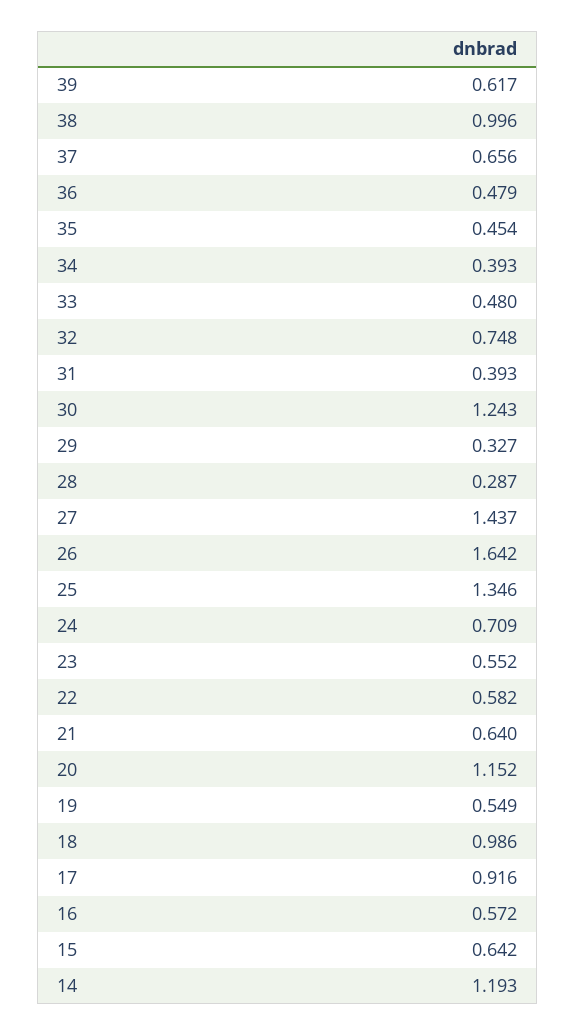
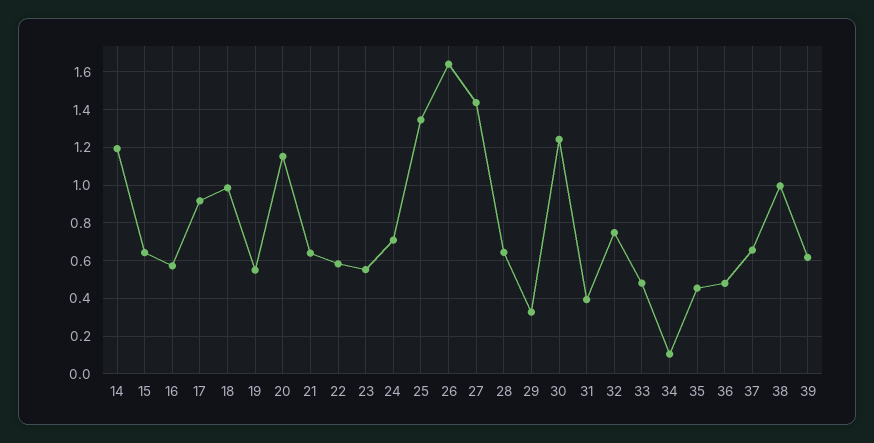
  {
    "39": 0.617,
    "38": 0.996,
    "37": 0.656,
    "36": 0.479,
    "35": 0.454,
-   "34": 0.393,
+   "34": 0.1,
    "33": 0.48,
    "32": 0.748,
    "31": 0.393,
    "30": 1.243,
    "29": 0.327,
-   "28": 0.287,
+   "28": 0.65,
    "27": 1.437,
    "26": 1.642,
    "25": 1.346,
    "24": 0.709,
    "23": 0.552,
    "22": 0.582,
    "21": 0.64,
    "20": 1.152,
    "19": 0.549,
    "18": 0.986,
    "17": 0.916,
    "16": 0.572,
    "15": 0.642,
    "14": 1.193
  }

